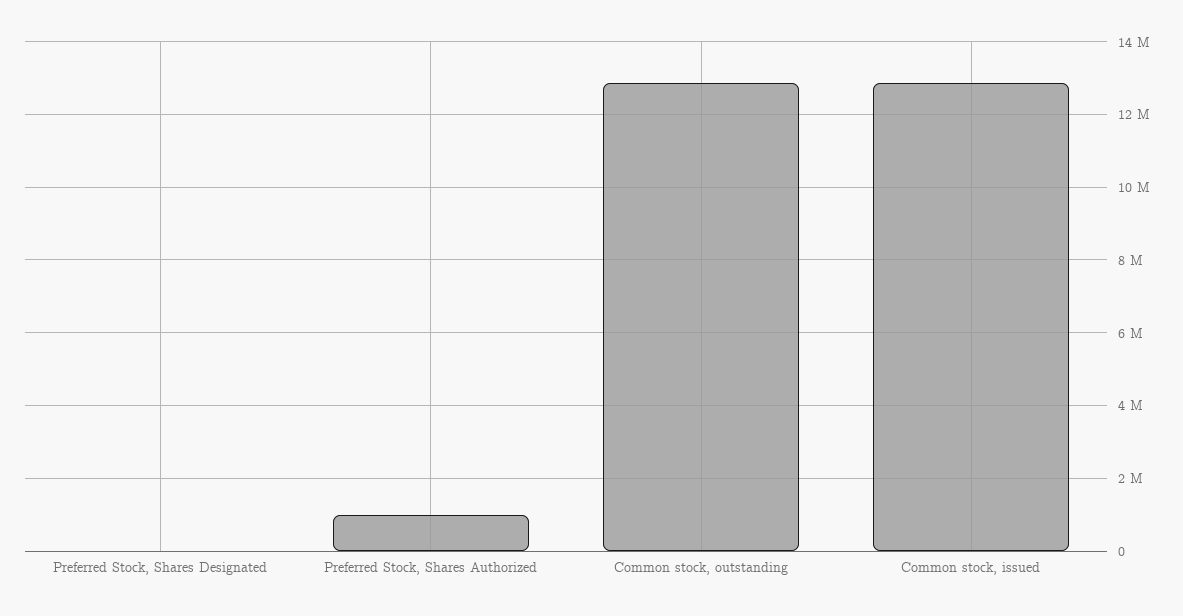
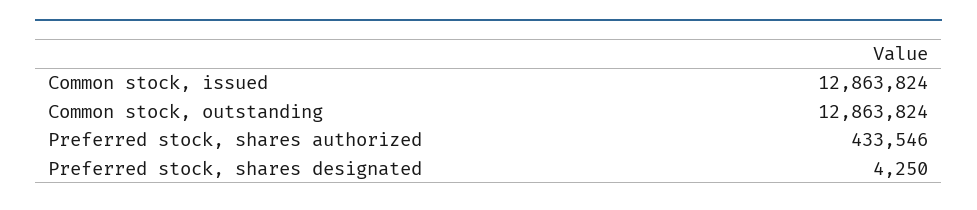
  {
    "Preferred Stock, Shares Designated": 4250,
-   "Preferred Stock, Shares Authorized": 1000000,
+   "Preferred Stock, Shares Authorized": 433546,
    "Common stock, outstanding": 12863824,
    "Common stock, issued": 12863824
  }

